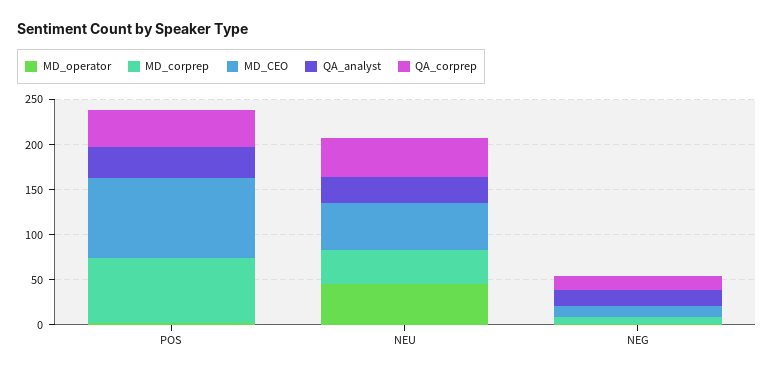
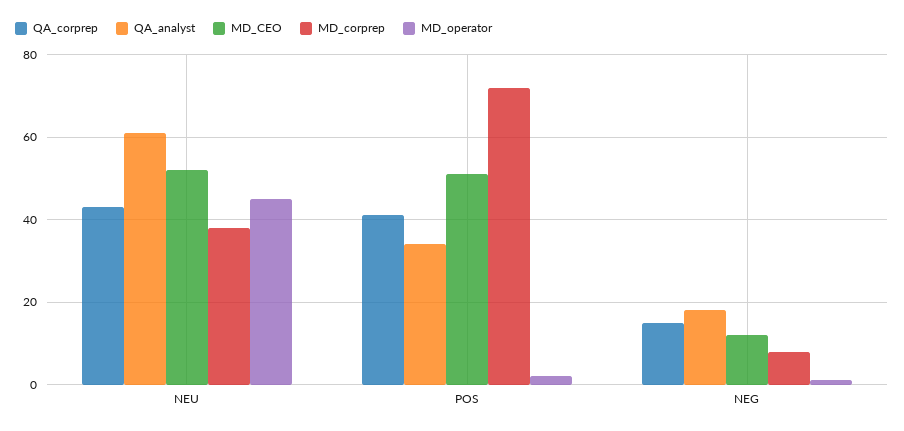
  {
    "MD_operator": {
      "POS": 0,
      "NEU": 45,
      "NEG": 0
    },
    "MD_corprep": {
      "POS": 70,
      "NEU": 40,
      "NEG": 10
    },
    "MD_CEO": {
-     "POS": 90,
+     "POS": 50,
      "NEU": 50,
      "NEG": 10
    },
    "QA_analyst": {
      "POS": 35,
-     "NEU": 30,
+     "NEU": 60,
      "NEG": 20
    },
    "QA_corprep": {
      "POS": 40,
      "NEU": 45,
      "NEG": 15
    }
  }

